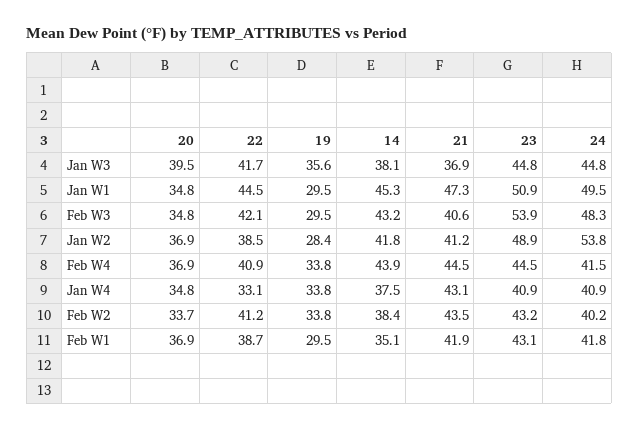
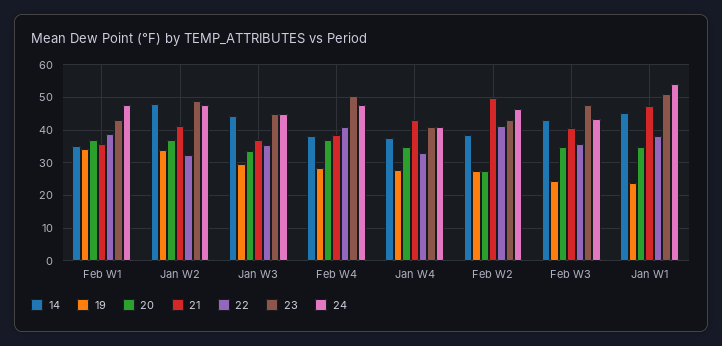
  {
    "20": {
-     "Jan W3": 39.5,
+     "Jan W3": 34,
      "Jan W1": 34.8,
      "Feb W3": 34.8,
      "Jan W2": 36.9,
      "Feb W4": 36.9,
      "Jan W4": 34.8,
-     "Feb W2": 33.7,
+     "Feb W2": 28,
      "Feb W1": 36.9
    },
    "22": {
-     "Jan W3": 41.7,
+     "Jan W3": 36,
-     "Jan W1": 44.5,
+     "Jan W1": 38,
-     "Feb W3": 42.1,
+     "Feb W3": 36,
-     "Jan W2": 38.5,
+     "Jan W2": 32,
      "Feb W4": 40.9,
      "Jan W4": 33.1,
      "Feb W2": 41.2,
      "Feb W1": 38.7
    },
    "19": {
-     "Jan W3": 35.6,
+     "Jan W3": 30,
-     "Jan W1": 29.5,
+     "Jan W1": 24,
-     "Feb W3": 29.5,
+     "Feb W3": 24,
-     "Jan W2": 28.4,
+     "Jan W2": 34,
-     "Feb W4": 33.8,
+     "Feb W4": 28,
-     "Jan W4": 33.8,
+     "Jan W4": 28,
-     "Feb W2": 33.8,
+     "Feb W2": 28,
-     "Feb W1": 29.5
+     "Feb W1": 34
    },
    "14": {
-     "Jan W3": 38.1,
+     "Jan W3": 44,
      "Jan W1": 45.3,
      "Feb W3": 43.2,
-     "Jan W2": 41.8,
+     "Jan W2": 48,
-     "Feb W4": 43.9,
+     "Feb W4": 38,
      "Jan W4": 37.5,
      "Feb W2": 38.4,
      "Feb W1": 35.1
    },
    "21": {
      "Jan W3": 36.9,
      "Jan W1": 47.3,
      "Feb W3": 40.6,
      "Jan W2": 41.2,
-     "Feb W4": 44.5,
+     "Feb W4": 38,
      "Jan W4": 43.1,
-     "Feb W2": 43.5,
+     "Feb W2": 50,
-     "Feb W1": 41.9
+     "Feb W1": 36
    },
    "23": {
      "Jan W3": 44.8,
      "Jan W1": 50.9,
-     "Feb W3": 53.9,
+     "Feb W3": 48,
      "Jan W2": 48.9,
-     "Feb W4": 44.5,
+     "Feb W4": 50,
      "Jan W4": 40.9,
      "Feb W2": 43.2,
      "Feb W1": 43.1
    },
    "24": {
      "Jan W3": 44.8,
-     "Jan W1": 49.5,
+     "Jan W1": 54,
-     "Feb W3": 48.3,
+     "Feb W3": 44,
-     "Jan W2": 53.8,
+     "Jan W2": 48,
-     "Feb W4": 41.5,
+     "Feb W4": 48,
      "Jan W4": 40.9,
-     "Feb W2": 40.2,
+     "Feb W2": 46,
-     "Feb W1": 41.8
+     "Feb W1": 48
    }
  }

